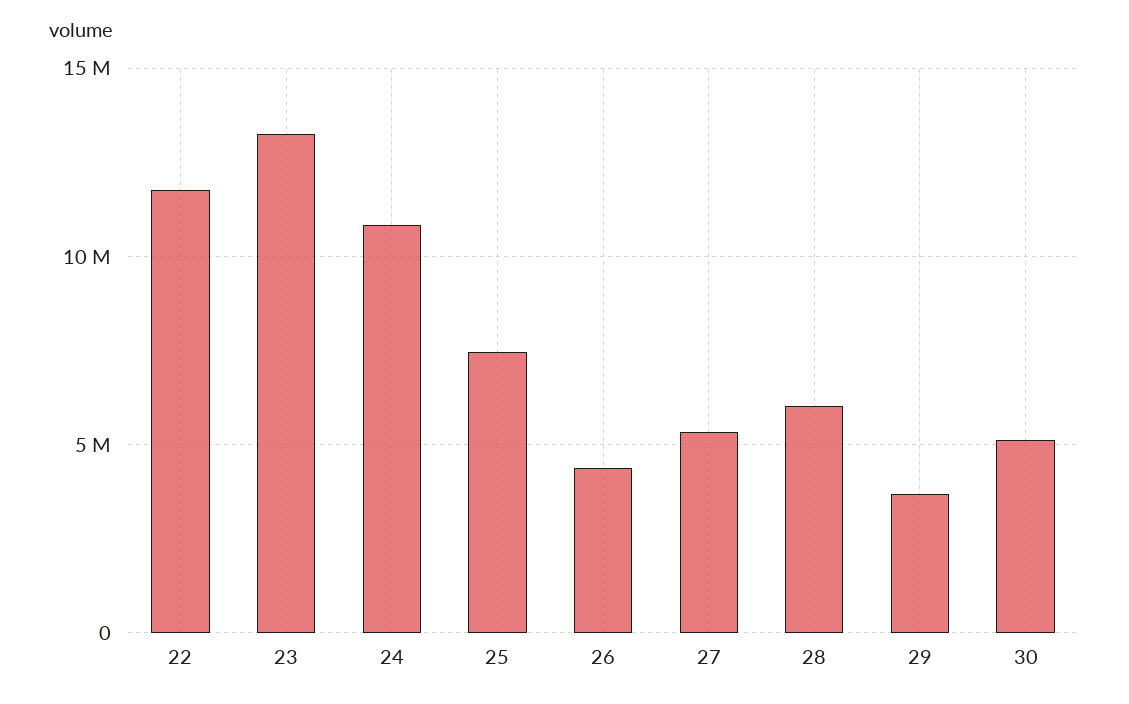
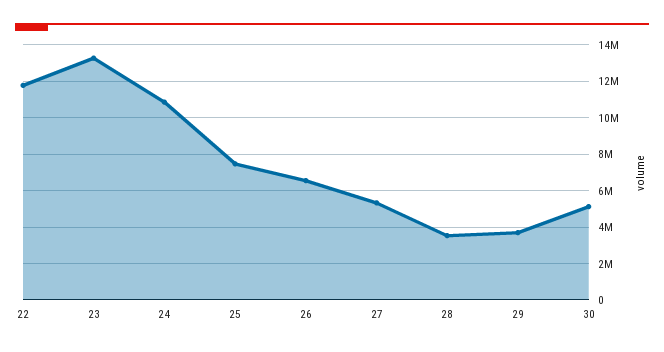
  {
    "22": 12000000,
    "23": 13500000,
    "24": 11000000,
    "25": 7500000,
-   "26": 4500000,
+   "26": 6500000,
    "27": 5500000,
-   "28": 6000000,
+   "28": 3500000,
    "29": 3500000,
    "30": 5000000
  }

